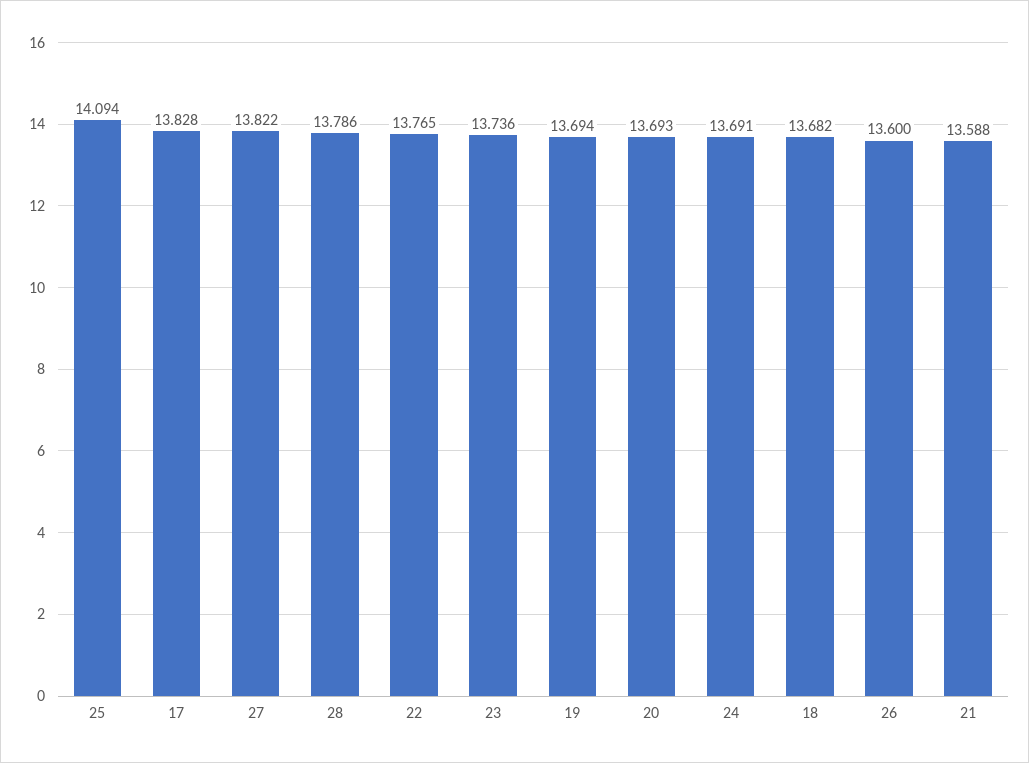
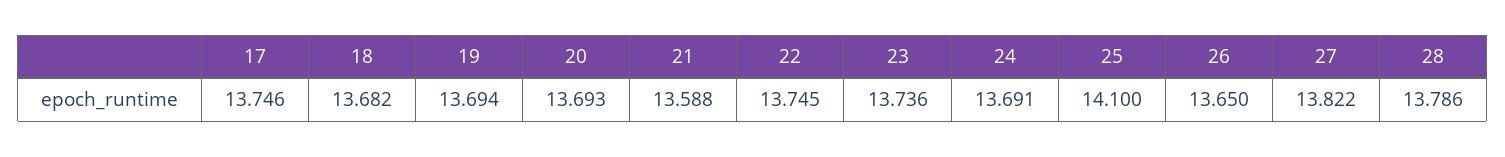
  {
-   "25": 14.094,
+   "25": 14.1,
-   "17": 13.828,
+   "17": 13.746,
    "27": 13.822,
    "28": 13.786,
-   "22": 13.765,
+   "22": 13.745,
    "23": 13.736,
    "19": 13.694,
    "20": 13.693,
    "24": 13.691,
    "18": 13.682,
-   "26": 13.6,
+   "26": 13.65,
    "21": 13.588
  }

